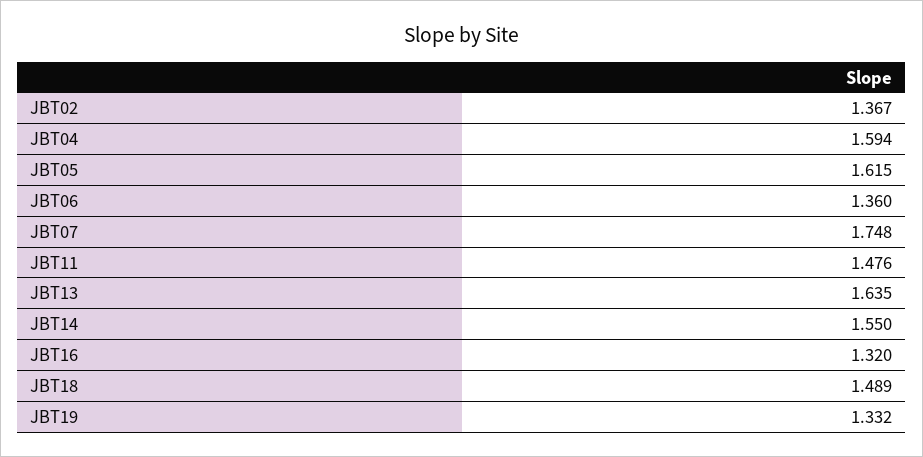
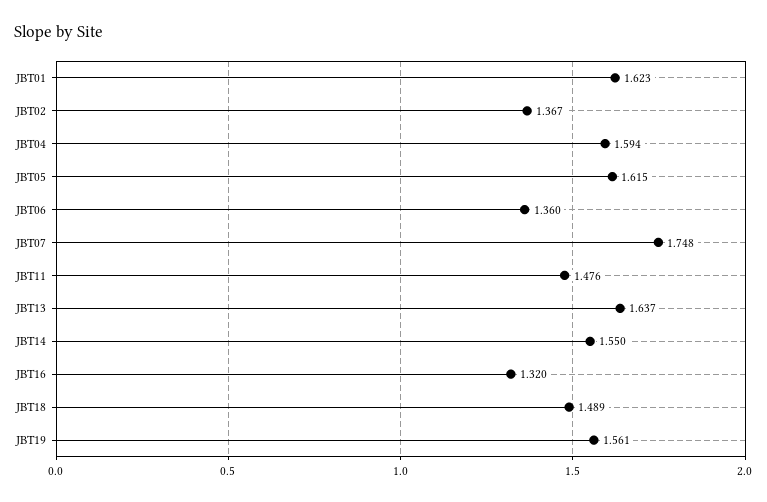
  {
    "JBT02": 1.367,
    "JBT04": 1.594,
    "JBT05": 1.615,
    "JBT06": 1.36,
    "JBT07": 1.748,
    "JBT11": 1.476,
-   "JBT13": 1.635,
+   "JBT13": 1.637,
    "JBT14": 1.55,
    "JBT16": 1.32,
    "JBT18": 1.489,
-   "JBT19": 1.332
+   "JBT19": 1.561,
+   "JBT01": 1.623
  }

